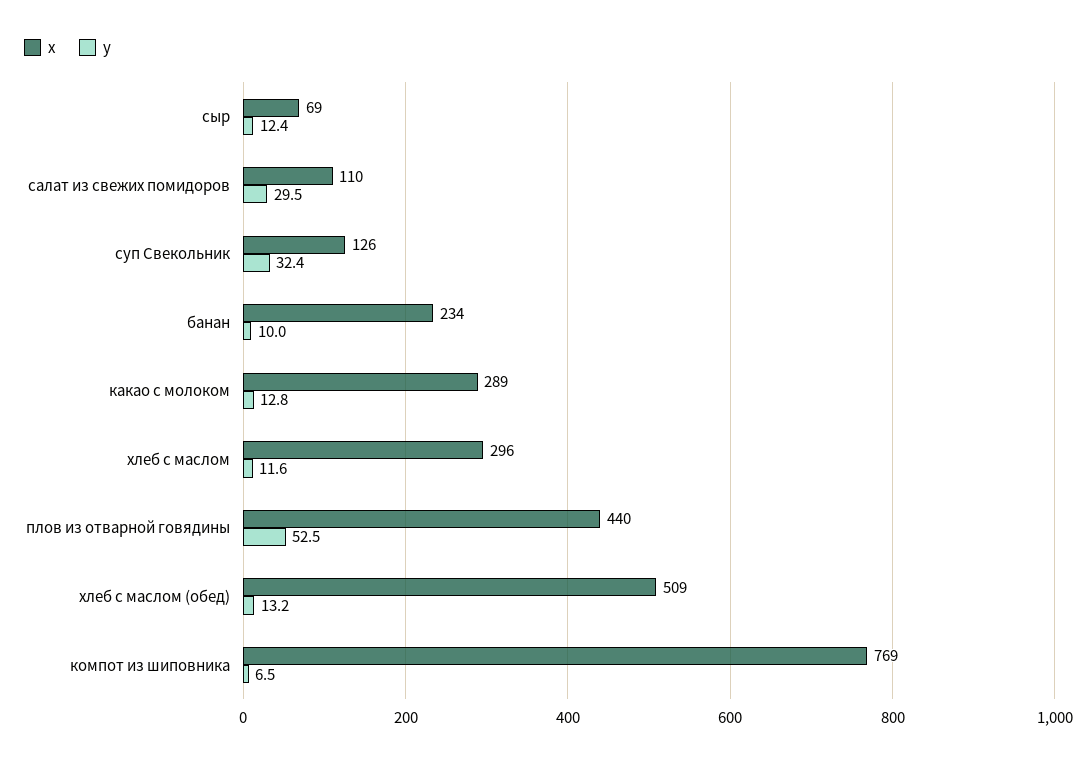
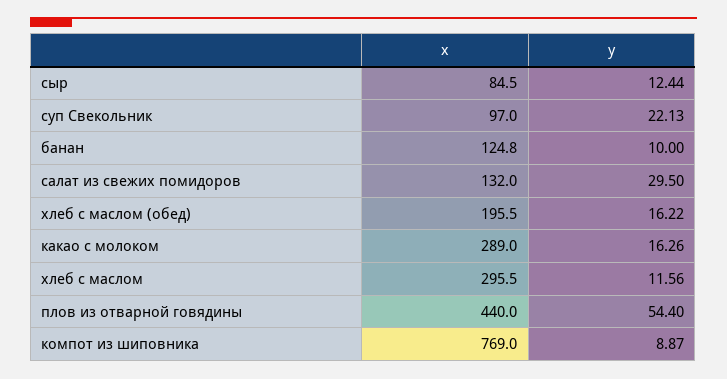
  {
    "x": {
-     "сыр": 69,
+     "сыр": 84.5,
-     "салат из свежих помидоров": 110,
+     "салат из свежих помидоров": 132,
-     "суп Свекольник": 126,
+     "суп Свекольник": 97,
-     "банан": 234,
+     "банан": 124.8,
      "какао с молоком": 289,
      "хлеб с маслом": 295.5,
      "плов из отварной говядины": 440,
-     "хлеб с маслом (обед)": 509,
+     "хлеб с маслом (обед)": 195.5,
      "компот из шиповника": 769
    },
    "y": {
      "сыр": 12.44,
      "салат из свежих помидоров": 29.5,
-     "суп Свекольник": 32.4,
+     "суп Свекольник": 22.13,
      "банан": 10,
-     "какао с молоком": 12.8,
+     "какао с молоком": 16.26,
      "хлеб с маслом": 11.56,
-     "плов из отварной говядины": 52.5,
+     "плов из отварной говядины": 54.4,
-     "хлеб с маслом (обед)": 13.2,
+     "хлеб с маслом (обед)": 16.22,
-     "компот из шиповника": 6.5
+     "компот из шиповника": 8.87
    }
  }

